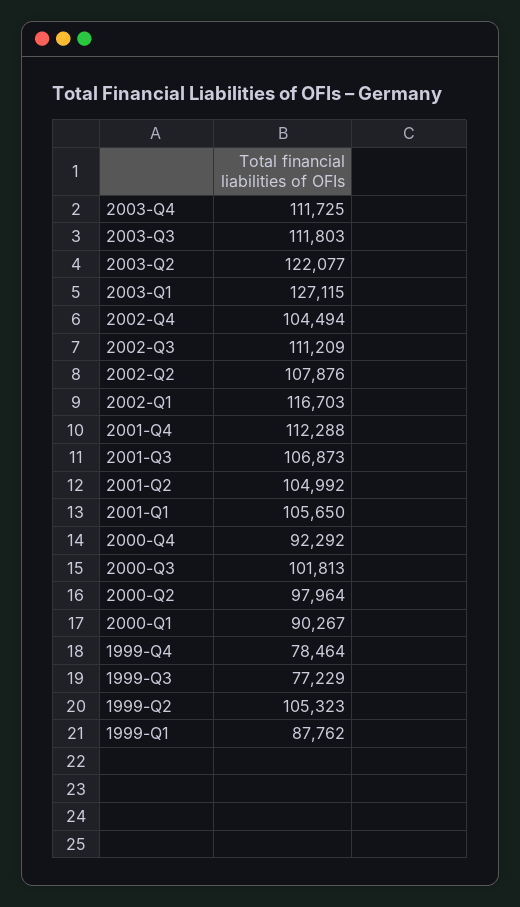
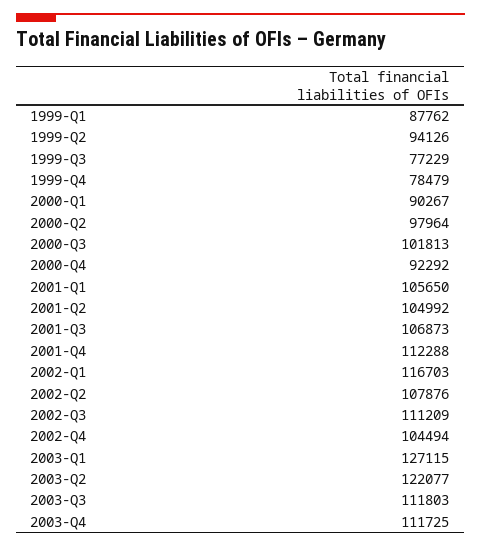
  {
    "2003-Q4": 111725,
    "2003-Q3": 111803,
    "2003-Q2": 122077,
    "2003-Q1": 127115,
    "2002-Q4": 104494,
    "2002-Q3": 111209,
    "2002-Q2": 107876,
    "2002-Q1": 116703,
    "2001-Q4": 112288,
    "2001-Q3": 106873,
    "2001-Q2": 104992,
    "2001-Q1": 105650,
    "2000-Q4": 92292,
    "2000-Q3": 101813,
    "2000-Q2": 97964,
    "2000-Q1": 90267,
-   "1999-Q4": 78464,
+   "1999-Q4": 78479,
    "1999-Q3": 77229,
-   "1999-Q2": 105323,
+   "1999-Q2": 94126,
    "1999-Q1": 87762
  }

